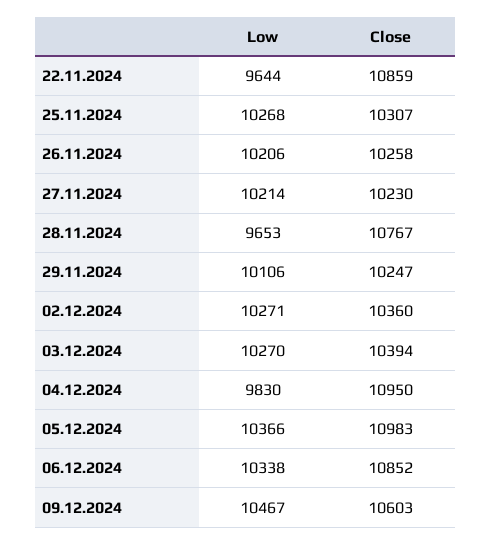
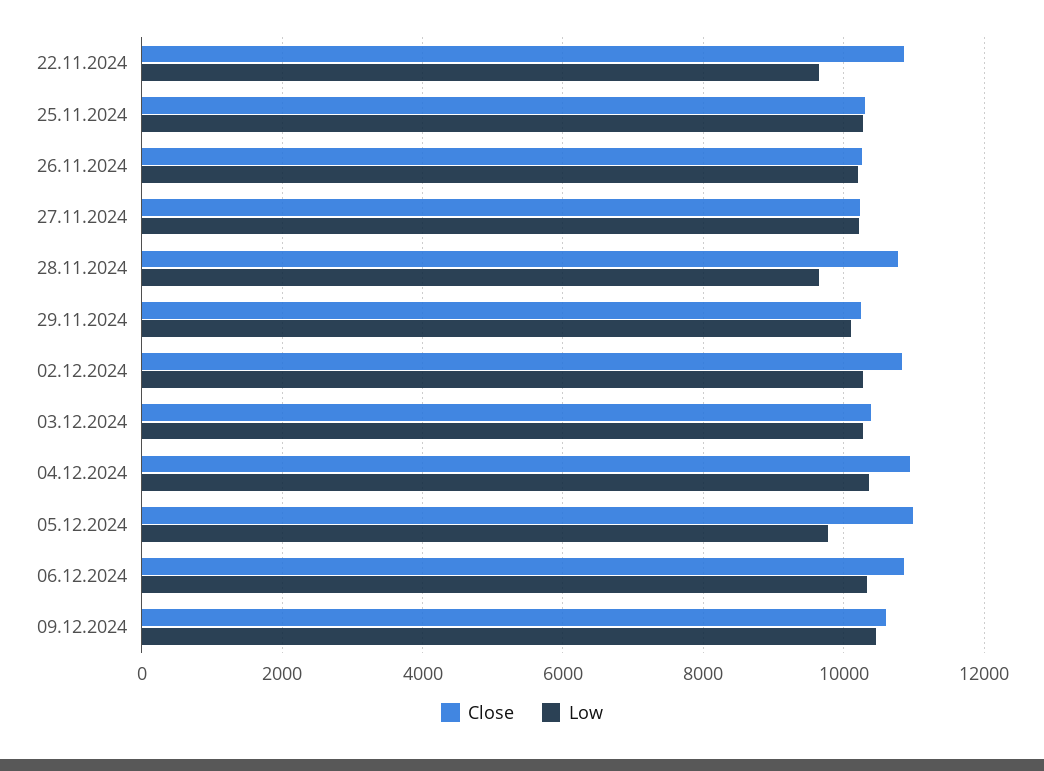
  {
    "Low": {
      "22.11.2024": 9644,
      "25.11.2024": 10268,
      "26.11.2024": 10206,
      "27.11.2024": 10214,
      "28.11.2024": 9653,
      "29.11.2024": 10106,
      "02.12.2024": 10271,
      "03.12.2024": 10270,
-     "04.12.2024": 9830,
+     "04.12.2024": 10400,
-     "05.12.2024": 10366,
+     "05.12.2024": 9800,
      "06.12.2024": 10338,
      "09.12.2024": 10467
    },
    "Close": {
      "22.11.2024": 10859,
      "25.11.2024": 10307,
      "26.11.2024": 10258,
      "27.11.2024": 10230,
      "28.11.2024": 10767,
      "29.11.2024": 10247,
-     "02.12.2024": 10360,
+     "02.12.2024": 10800,
      "03.12.2024": 10394,
      "04.12.2024": 10950,
      "05.12.2024": 10983,
      "06.12.2024": 10852,
      "09.12.2024": 10603
    }
  }

